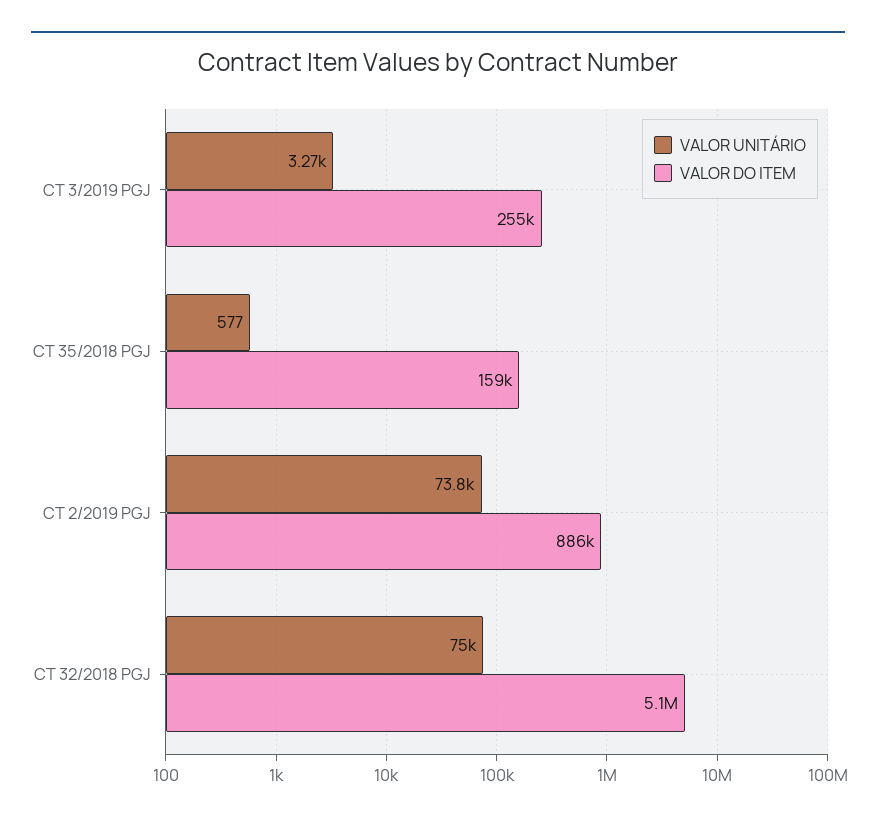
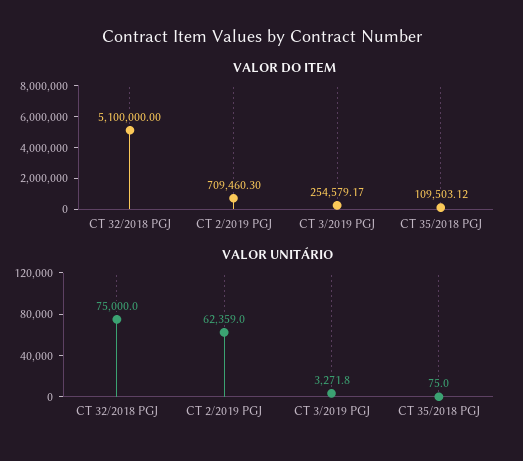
  {
    "VALOR UNITÁRIO": {
      "CT 3/2019 PGJ": 3271.8,
-     "CT 35/2018 PGJ": 577,
+     "CT 35/2018 PGJ": 75,
-     "CT 2/2019 PGJ": 73800,
+     "CT 2/2019 PGJ": 62359,
      "CT 32/2018 PGJ": 75000
    },
    "VALOR DO ITEM": {
      "CT 3/2019 PGJ": 254579.17,
-     "CT 35/2018 PGJ": 159000,
+     "CT 35/2018 PGJ": 109503.12,
-     "CT 2/2019 PGJ": 886000,
+     "CT 2/2019 PGJ": 709460.3,
      "CT 32/2018 PGJ": 5100000
    }
  }

